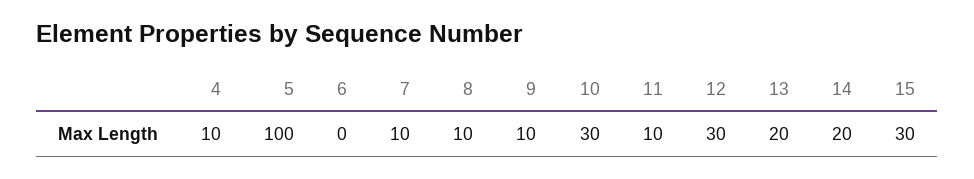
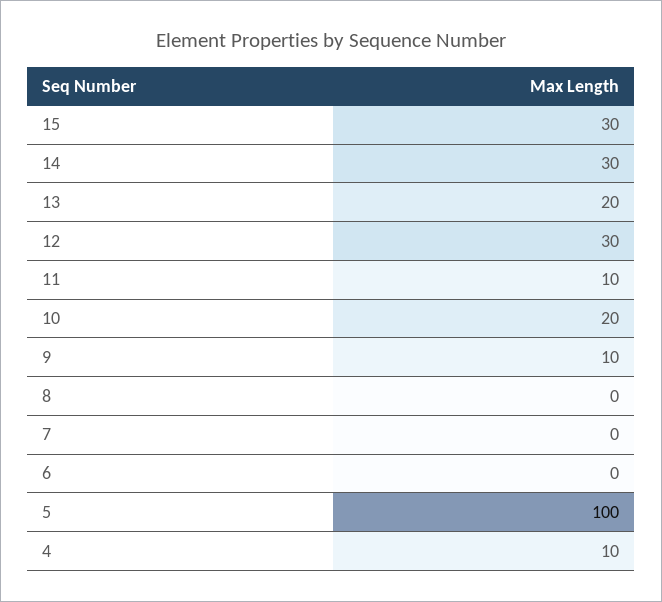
  {
    "4": 10,
    "5": 100,
    "6": 0,
-   "7": 10,
+   "7": 0,
-   "8": 10,
+   "8": 0,
    "9": 10,
-   "10": 30,
+   "10": 20,
    "11": 10,
    "12": 30,
    "13": 20,
-   "14": 20,
+   "14": 30,
    "15": 30
  }

